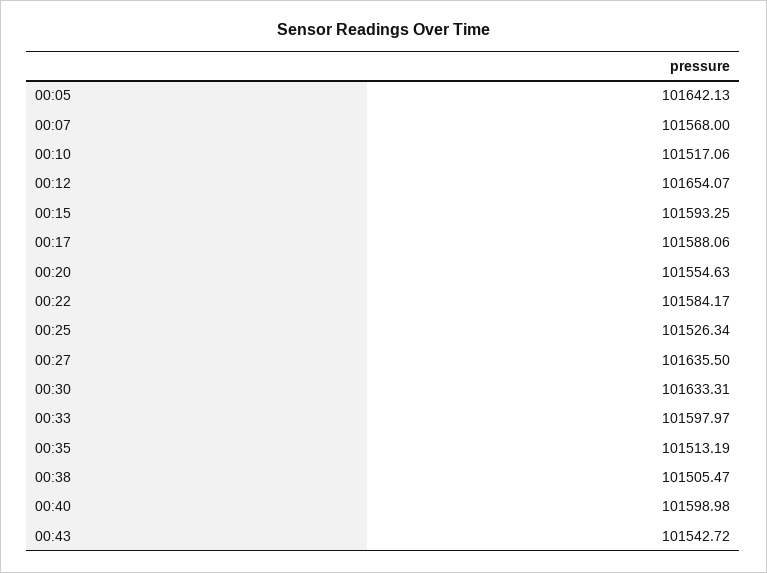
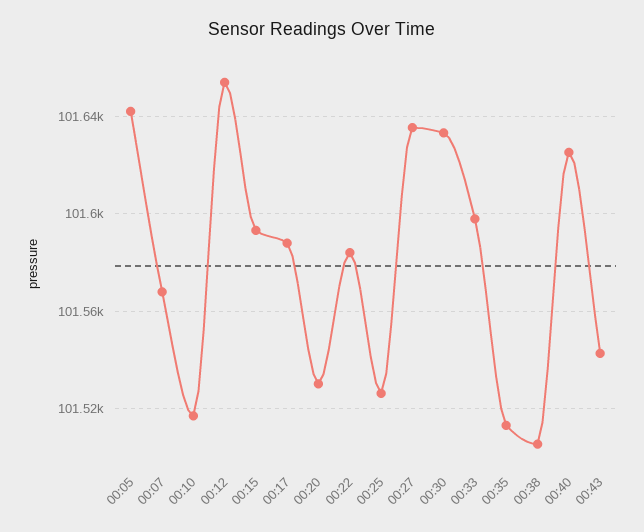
  {
    "00:05": 101642.13,
    "00:07": 101568,
    "00:10": 101517.06,
    "00:12": 101654.07,
    "00:15": 101593.25,
    "00:17": 101588.06,
-   "00:20": 101554.63,
+   "00:20": 101530,
    "00:22": 101584.17,
    "00:25": 101526.34,
    "00:27": 101635.5,
    "00:30": 101633.31,
    "00:33": 101597.97,
    "00:35": 101513.19,
    "00:38": 101505.47,
-   "00:40": 101598.98,
+   "00:40": 101625,
    "00:43": 101542.72
  }

